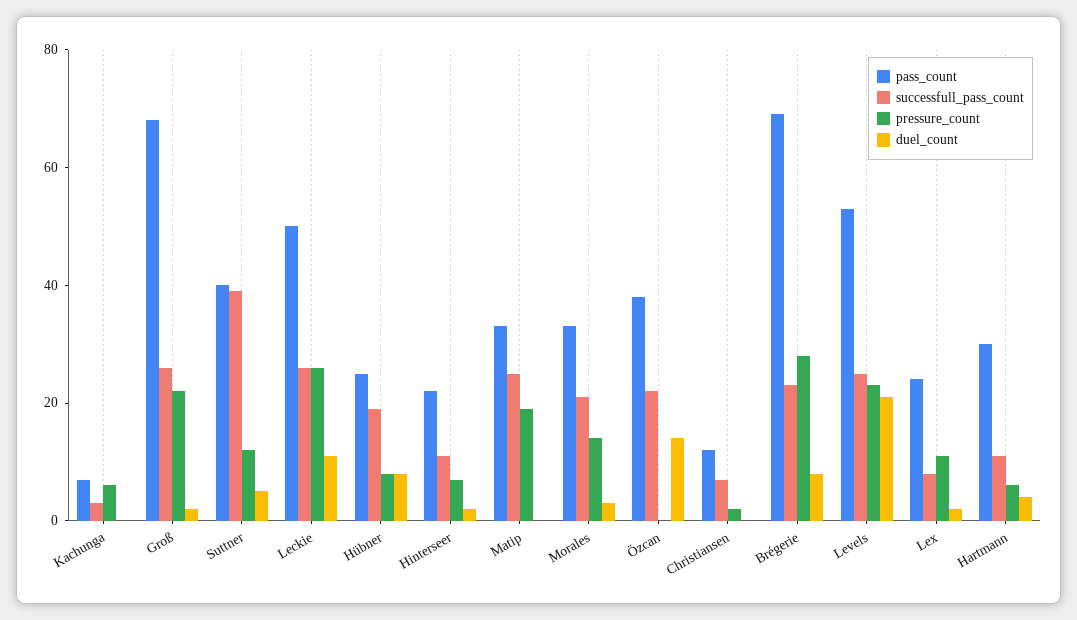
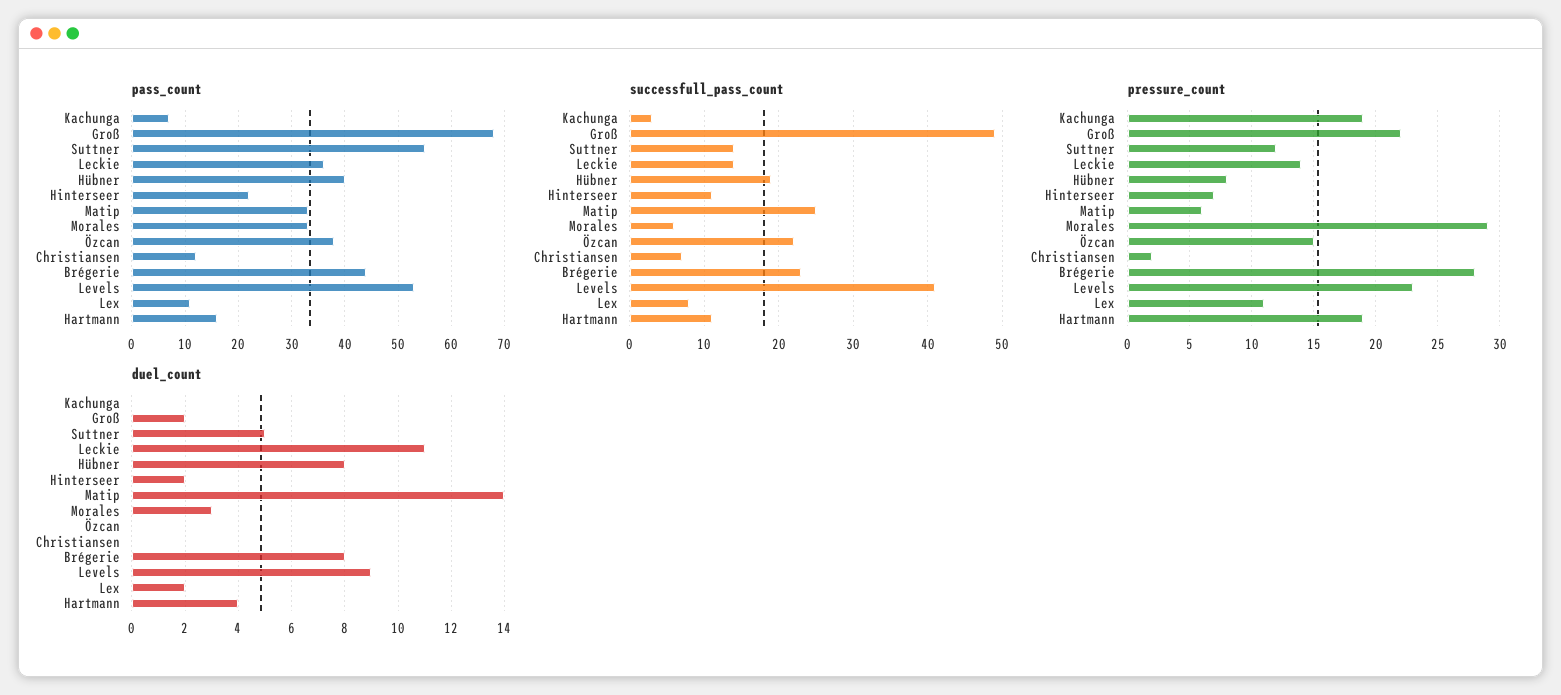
  {
    "pass_count": {
      "Kachunga": 5,
      "Groß": 70,
-     "Suttner": 40,
+     "Suttner": 55,
-     "Leckie": 50,
+     "Leckie": 35,
-     "Hübner": 25,
+     "Hübner": 40,
      "Hinterseer": 20,
      "Matip": 35,
      "Morales": 35,
      "Özcan": 40,
      "Christiansen": 10,
-     "Brégerie": 70,
+     "Brégerie": 45,
      "Levels": 55,
-     "Lex": 25,
+     "Lex": 10,
-     "Hartmann": 30
+     "Hartmann": 15
    },
    "successfull_pass_count": {
      "Kachunga": 3,
-     "Groß": 25,
+     "Groß": 49,
-     "Suttner": 40,
+     "Suttner": 14,
-     "Leckie": 25,
+     "Leckie": 14,
      "Hübner": 19,
      "Hinterseer": 11,
      "Matip": 25,
-     "Morales": 20,
+     "Morales": 6,
      "Özcan": 22,
      "Christiansen": 7,
      "Brégerie": 23,
-     "Levels": 25,
+     "Levels": 41,
      "Lex": 8,
      "Hartmann": 11
    },
    "pressure_count": {
-     "Kachunga": 5,
+     "Kachunga": 19,
      "Groß": 22,
      "Suttner": 12,
-     "Leckie": 25,
+     "Leckie": 14,
      "Hübner": 8,
      "Hinterseer": 7,
-     "Matip": 20,
+     "Matip": 6,
-     "Morales": 15,
+     "Morales": 29,
-     "Özcan": 0,
+     "Özcan": 15,
      "Christiansen": 2,
      "Brégerie": 28,
      "Levels": 23,
      "Lex": 11,
-     "Hartmann": 5
+     "Hartmann": 19
    },
    "duel_count": {
      "Kachunga": 0,
      "Groß": 2,
      "Suttner": 5,
      "Leckie": 11,
      "Hübner": 8,
      "Hinterseer": 2,
-     "Matip": 0,
+     "Matip": 14,
      "Morales": 3,
-     "Özcan": 15,
+     "Özcan": 0,
      "Christiansen": 0,
      "Brégerie": 8,
-     "Levels": 20,
+     "Levels": 9,
      "Lex": 2,
      "Hartmann": 4
    }
  }

